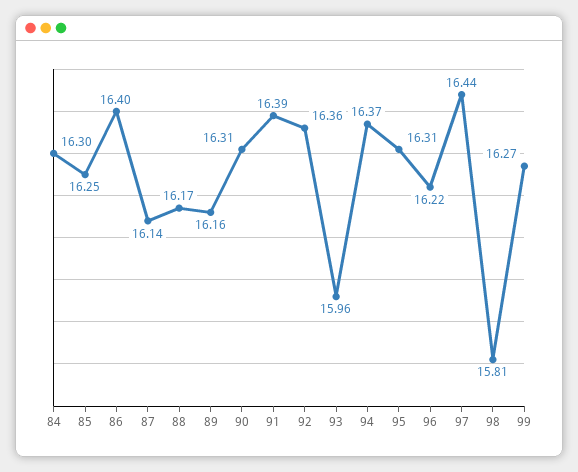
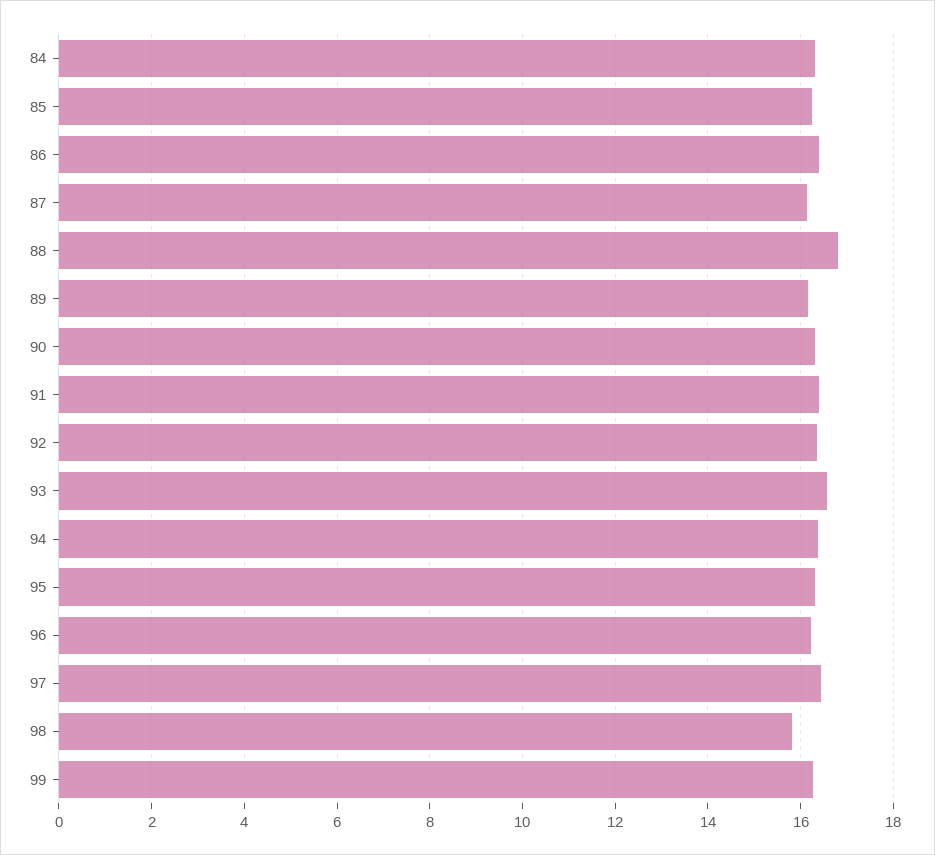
  {
    "84": 16.3,
    "85": 16.25,
    "86": 16.4,
    "87": 16.14,
-   "88": 16.17,
+   "88": 16.8,
    "89": 16.16,
    "90": 16.31,
    "91": 16.39,
    "92": 16.36,
-   "93": 15.96,
+   "93": 16.6,
    "94": 16.37,
    "95": 16.31,
    "96": 16.22,
    "97": 16.44,
    "98": 15.81,
    "99": 16.27
  }

